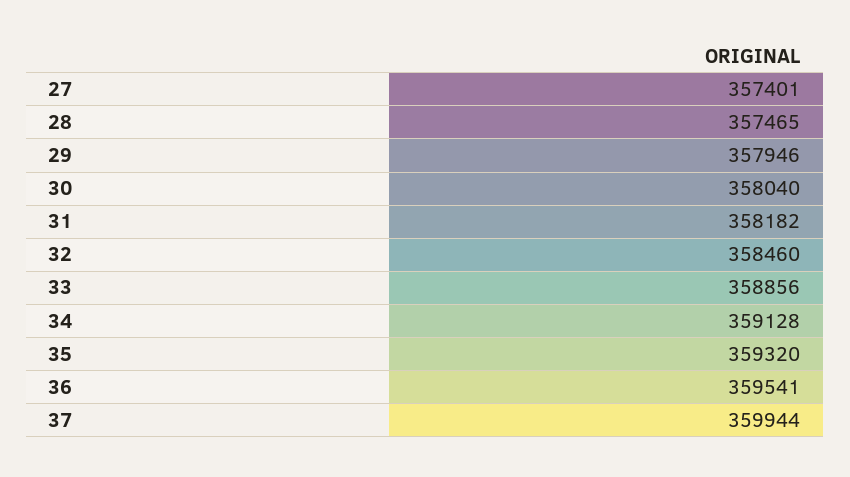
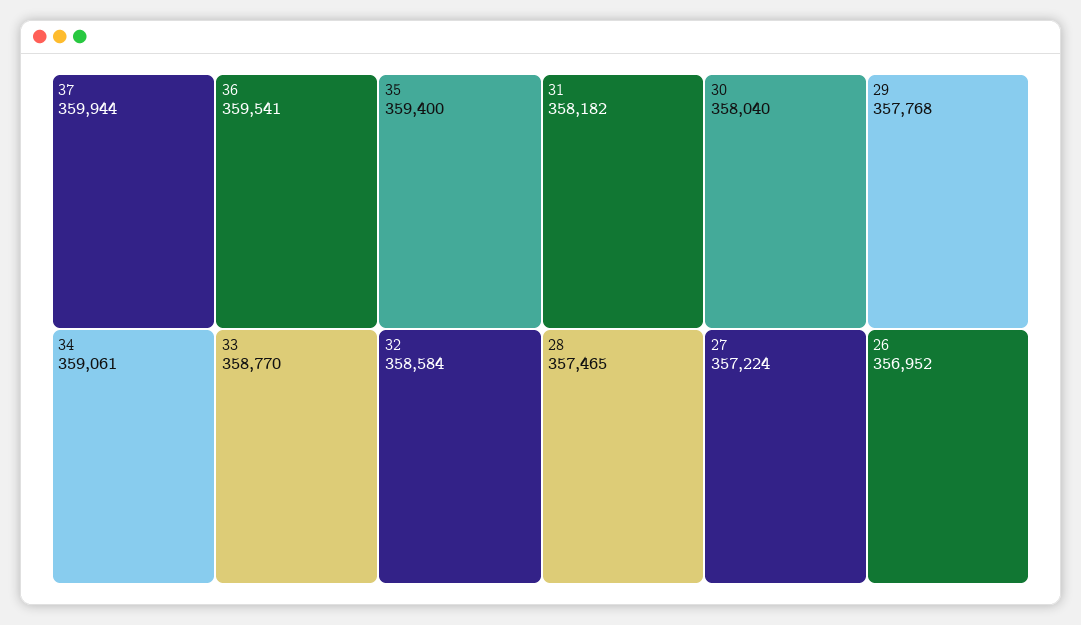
  {
-   "27": 357401,
+   "27": 357224,
    "28": 357465,
-   "29": 357946,
+   "29": 357768,
    "30": 358040,
    "31": 358182,
-   "32": 358460,
+   "32": 358584,
-   "33": 358856,
+   "33": 358770,
-   "34": 359128,
+   "34": 359061,
-   "35": 359320,
+   "35": 359400,
    "36": 359541,
-   "37": 359944
+   "37": 359944,
+   "26": 356952
  }

